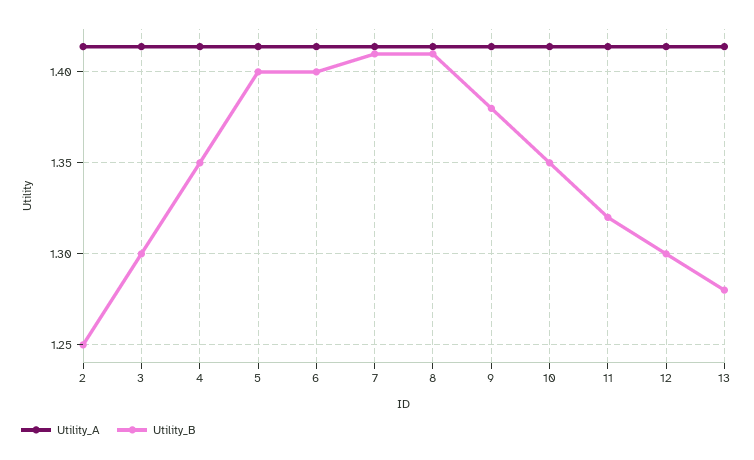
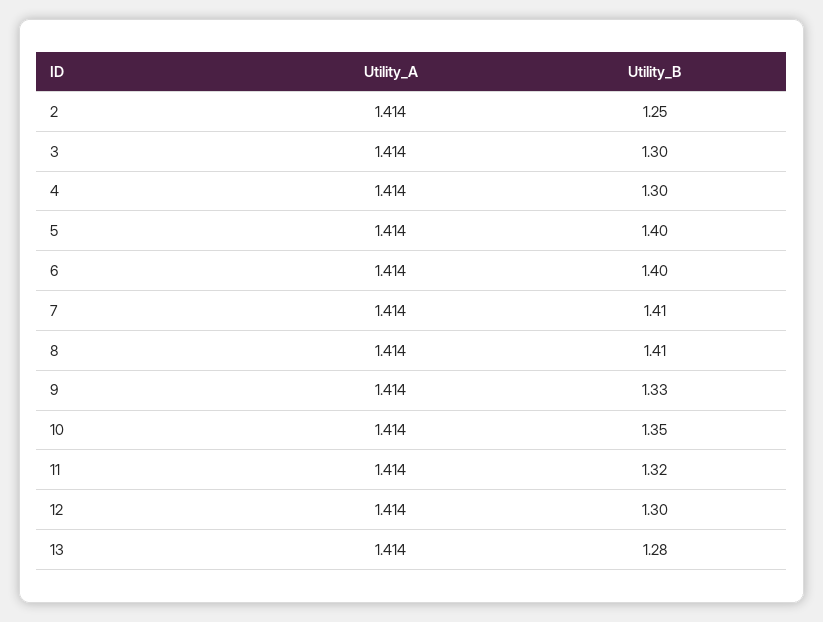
  {
    "Utility_A": {
      "2": 1.414,
      "3": 1.414,
      "4": 1.414,
      "5": 1.414,
      "6": 1.414,
      "7": 1.414,
      "8": 1.414,
      "9": 1.414,
      "10": 1.414,
      "11": 1.414,
      "12": 1.414,
      "13": 1.414
    },
    "Utility_B": {
      "2": 1.25,
      "3": 1.3,
-     "4": 1.35,
+     "4": 1.3,
      "5": 1.4,
      "6": 1.4,
      "7": 1.41,
      "8": 1.41,
-     "9": 1.38,
+     "9": 1.33,
      "10": 1.35,
      "11": 1.32,
      "12": 1.3,
      "13": 1.28
    }
  }

